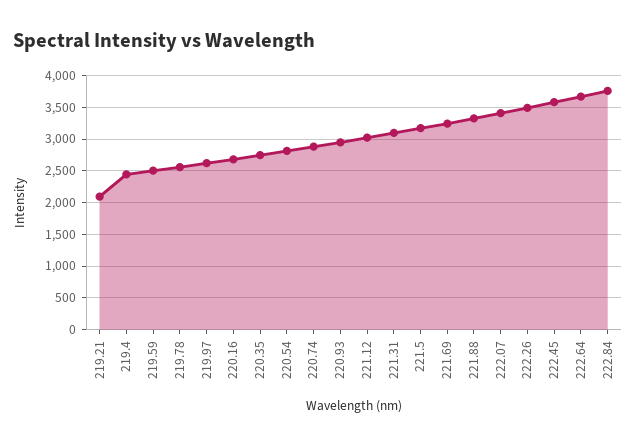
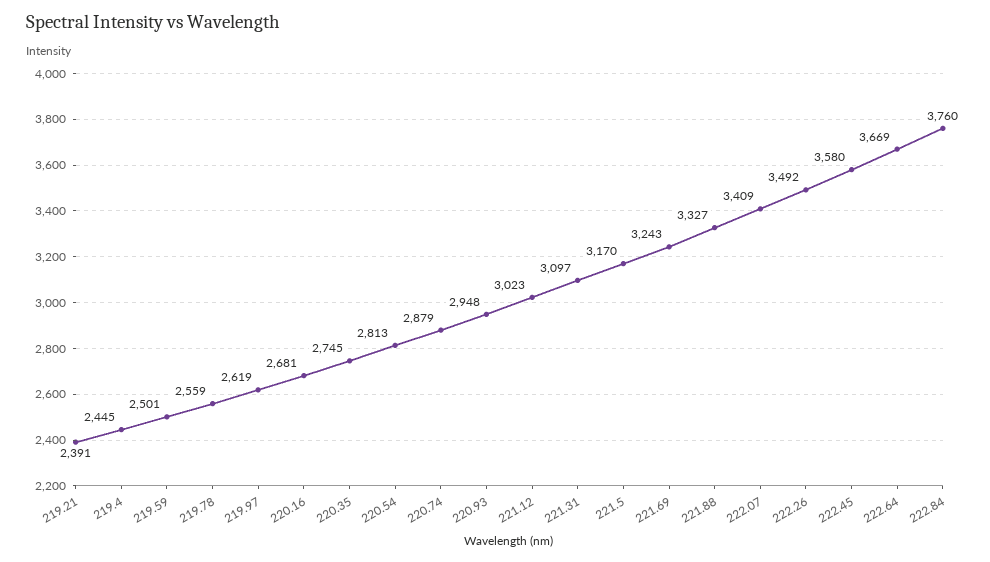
  {
-   "219.21": 2100,
+   "219.21": 2391,
    "219.4": 2445,
    "219.59": 2501,
    "219.78": 2559,
    "219.97": 2619,
    "220.16": 2681,
    "220.35": 2745,
    "220.54": 2813,
    "220.74": 2879,
    "220.93": 2948,
    "221.12": 3023,
    "221.31": 3097,
    "221.5": 3170,
    "221.69": 3243,
    "221.88": 3327,
    "222.07": 3409,
    "222.26": 3492,
    "222.45": 3580,
    "222.64": 3669,
    "222.84": 3760
  }

